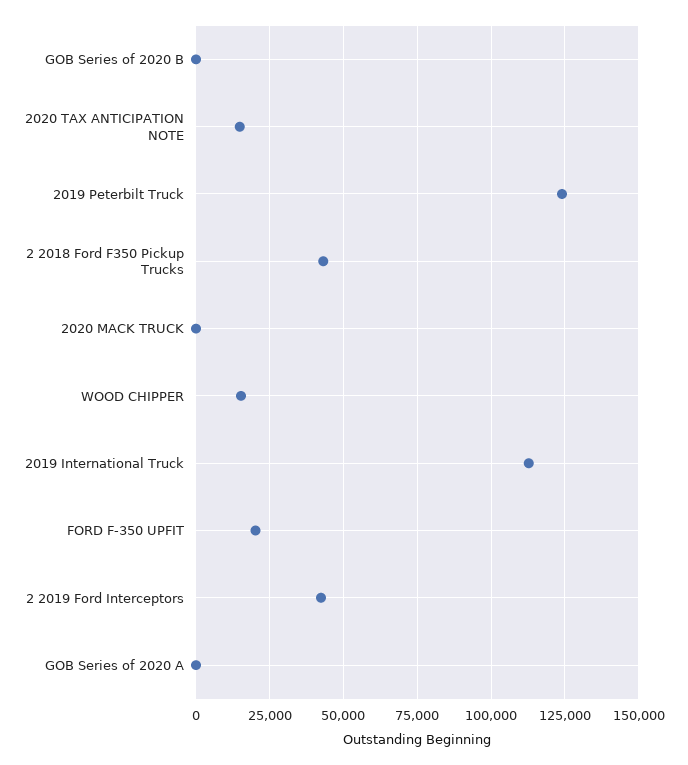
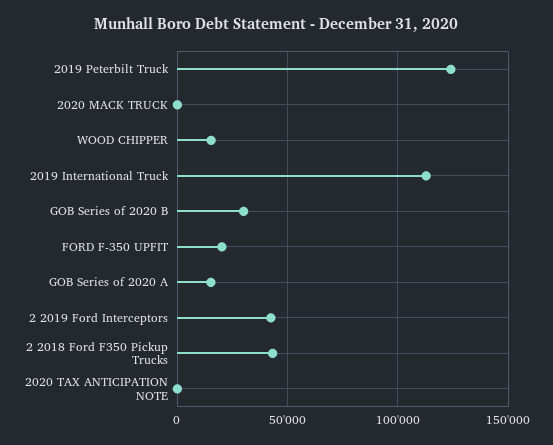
  {
-   "GOB Series of 2020 B": 0,
+   "GOB Series of 2020 B": 30000,
-   "2020 TAX ANTICIPATION NOTE": 15000,
+   "2020 TAX ANTICIPATION NOTE": 0,
    "2019 Peterbilt Truck": 125000,
    "2 2018 Ford F350 Pickup Trucks": 42500,
    "2020 MACK TRUCK": 0,
    "WOOD CHIPPER": 15000,
    "2019 International Truck": 112500,
    "FORD F-350 UPFIT": 20000,
    "2 2019 Ford Interceptors": 42500,
-   "GOB Series of 2020 A": 0
+   "GOB Series of 2020 A": 15000
  }

